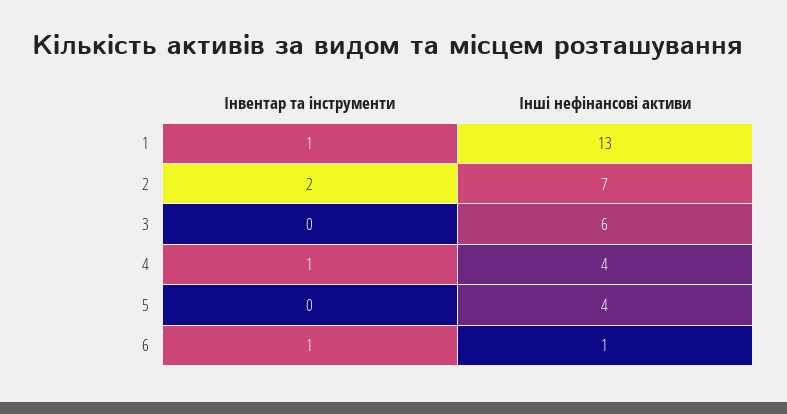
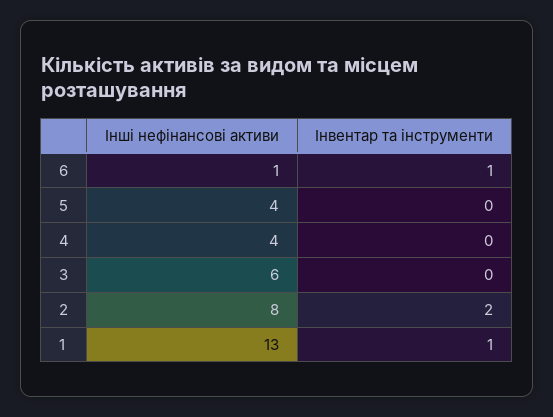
  {
    "Інвентар та інструменти": {
      "1": 1,
      "2": 2,
      "3": 0,
-     "4": 1,
+     "4": 0,
      "5": 0,
      "6": 1
    },
    "Інші нефінансові активи": {
      "1": 13,
-     "2": 7,
+     "2": 8,
      "3": 6,
      "4": 4,
      "5": 4,
      "6": 1
    }
  }

